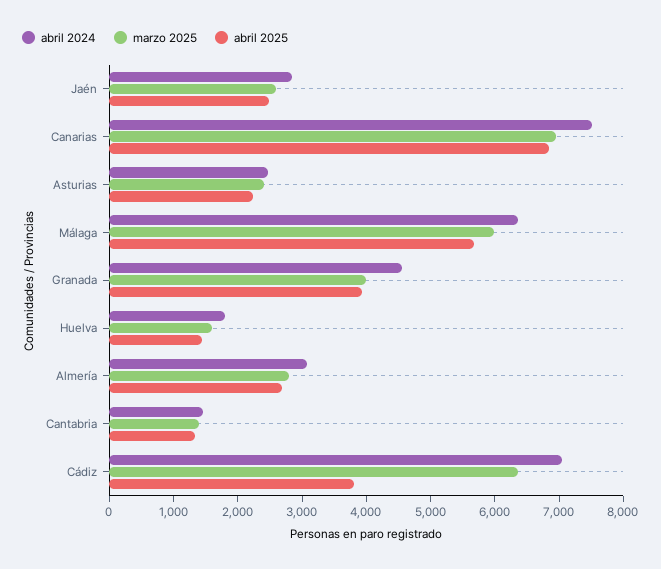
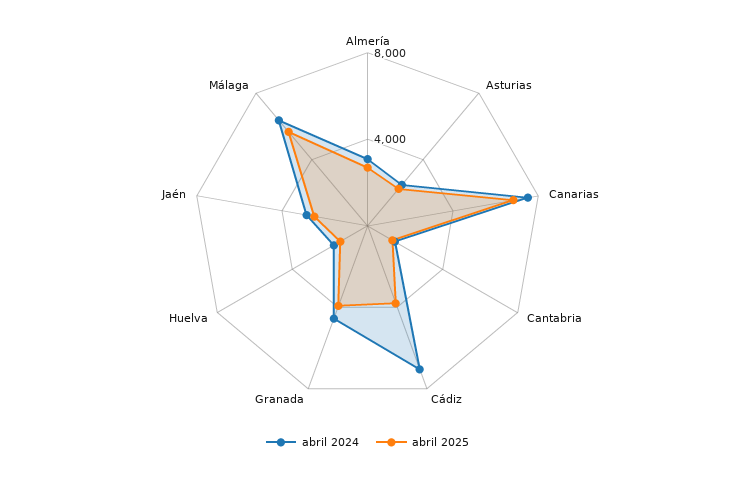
  {
    "abril 2024": {
      "Jaén": 2800,
      "Canarias": 7600,
      "Asturias": 2400,
      "Málaga": 6400,
      "Granada": 4600,
      "Huelva": 1800,
      "Almería": 3000,
      "Cantabria": 1400,
      "Cádiz": 7000
    },
-   "marzo 2025": {
-     "Jaén": 2600,
-     "Canarias": 7000,
-     "Asturias": 2400,
-     "Málaga": 6000,
-     "Granada": 4000,
-     "Huelva": 1600,
-     "Almería": 2800,
-     "Cantabria": 1400,
-     "Cádiz": 6400
-   },
    "abril 2025": {
      "Jaén": 2400,
      "Canarias": 6800,
      "Asturias": 2200,
      "Málaga": 5600,
      "Granada": 4000,
      "Huelva": 1400,
      "Almería": 2600,
      "Cantabria": 1400,
      "Cádiz": 3800
    }
  }

